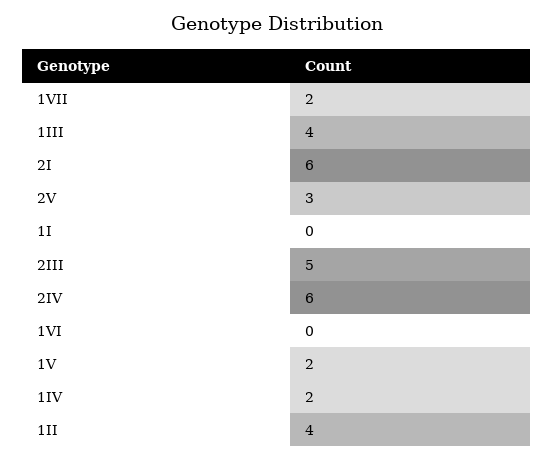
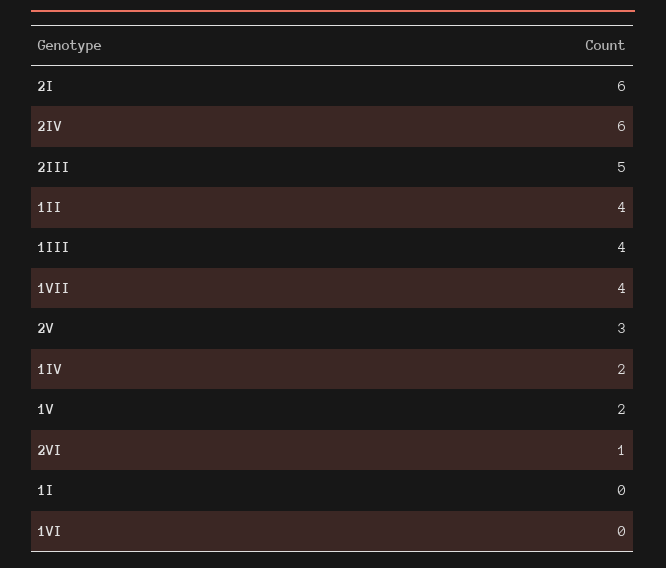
  {
-   "1VII": 2,
+   "1VII": 4,
    "1III": 4,
    "2I": 6,
    "2V": 3,
    "1I": 0,
    "2III": 5,
    "2IV": 6,
    "1VI": 0,
    "1V": 2,
    "1IV": 2,
-   "1II": 4
+   "1II": 4,
+   "2VI": 1
  }

